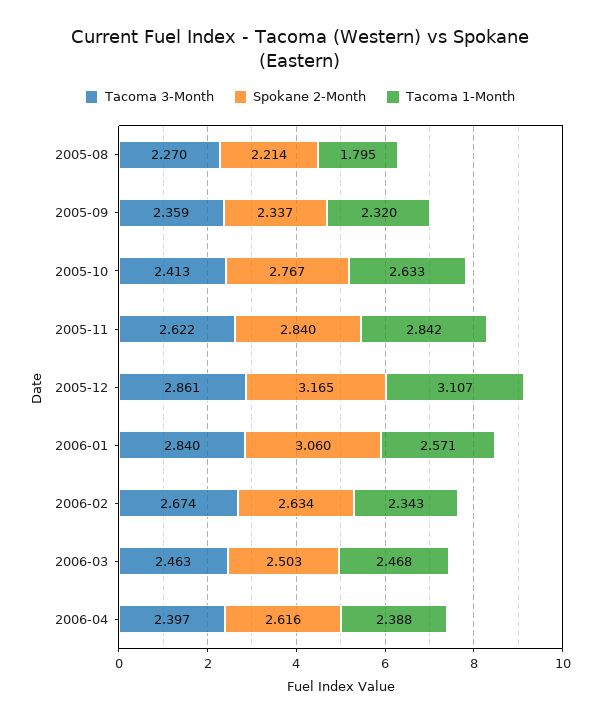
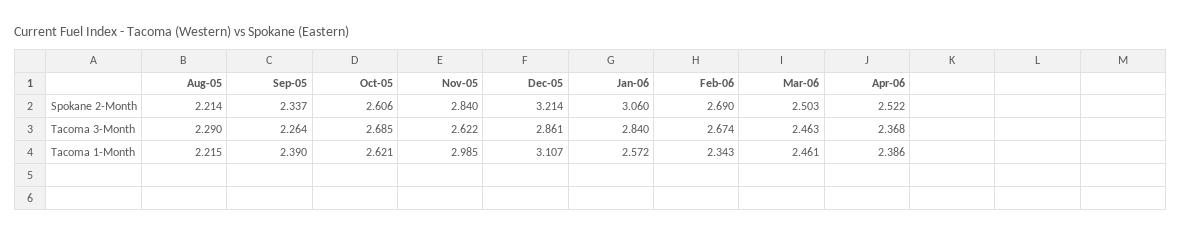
  {
    "Tacoma 3-Month": {
-     "2005-08": 2.27,
+     "2005-08": 2.29,
-     "2005-09": 2.359,
+     "2005-09": 2.264,
-     "2005-10": 2.413,
+     "2005-10": 2.685,
      "2005-11": 2.622,
      "2005-12": 2.861,
      "2006-01": 2.84,
      "2006-02": 2.674,
      "2006-03": 2.463,
-     "2006-04": 2.397
+     "2006-04": 2.368
    },
    "Spokane 2-Month": {
      "2005-08": 2.214,
      "2005-09": 2.337,
-     "2005-10": 2.767,
+     "2005-10": 2.606,
      "2005-11": 2.84,
-     "2005-12": 3.165,
+     "2005-12": 3.214,
      "2006-01": 3.06,
-     "2006-02": 2.634,
+     "2006-02": 2.69,
      "2006-03": 2.503,
-     "2006-04": 2.616
+     "2006-04": 2.522
    },
    "Tacoma 1-Month": {
-     "2005-08": 1.795,
+     "2005-08": 2.215,
-     "2005-09": 2.32,
+     "2005-09": 2.39,
-     "2005-10": 2.633,
+     "2005-10": 2.621,
-     "2005-11": 2.842,
+     "2005-11": 2.985,
      "2005-12": 3.107,
-     "2006-01": 2.571,
+     "2006-01": 2.572,
      "2006-02": 2.343,
-     "2006-03": 2.468,
+     "2006-03": 2.461,
-     "2006-04": 2.388
+     "2006-04": 2.386
    }
  }

